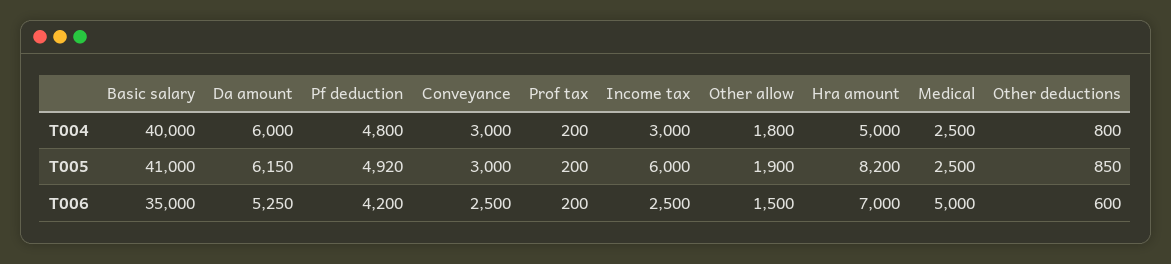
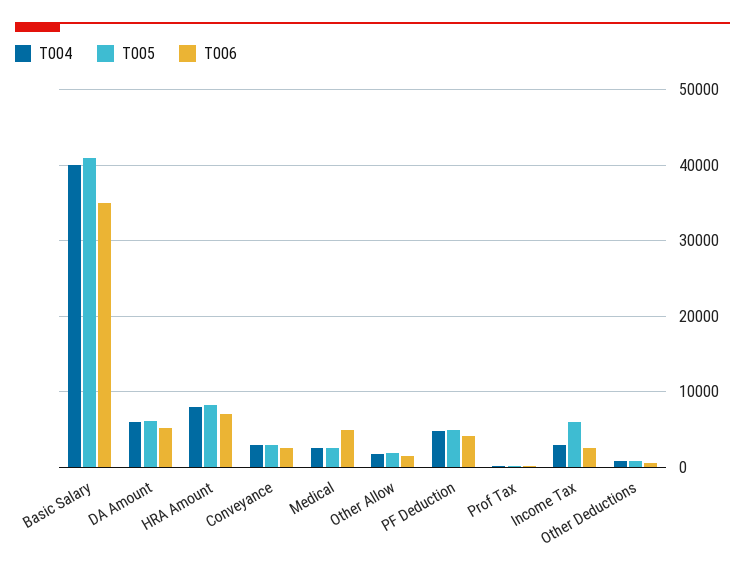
  {
    "T004": {
      "Basic salary": 40000,
      "Da amount": 6000,
      "Pf deduction": 4800,
      "Conveyance": 3000,
      "Prof tax": 200,
      "Income tax": 3000,
      "Other allow": 1800,
-     "Hra amount": 5000,
+     "Hra amount": 8000,
      "Medical": 2500,
      "Other deductions": 800
    },
    "T005": {
      "Basic salary": 41000,
      "Da amount": 6150,
      "Pf deduction": 4920,
      "Conveyance": 3000,
      "Prof tax": 200,
      "Income tax": 6000,
      "Other allow": 1900,
      "Hra amount": 8200,
      "Medical": 2500,
      "Other deductions": 850
    },
    "T006": {
      "Basic salary": 35000,
      "Da amount": 5250,
      "Pf deduction": 4200,
      "Conveyance": 2500,
      "Prof tax": 200,
      "Income tax": 2500,
      "Other allow": 1500,
      "Hra amount": 7000,
      "Medical": 5000,
      "Other deductions": 600
    }
  }

